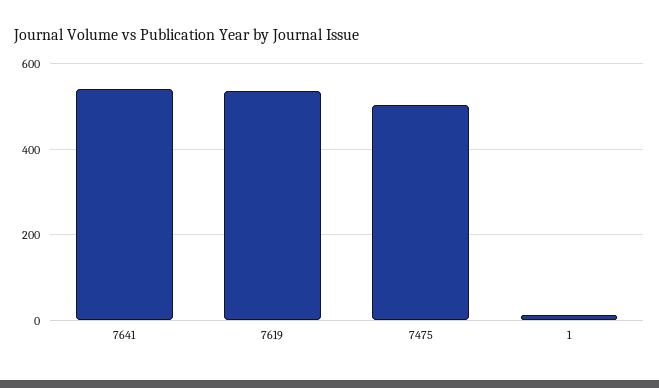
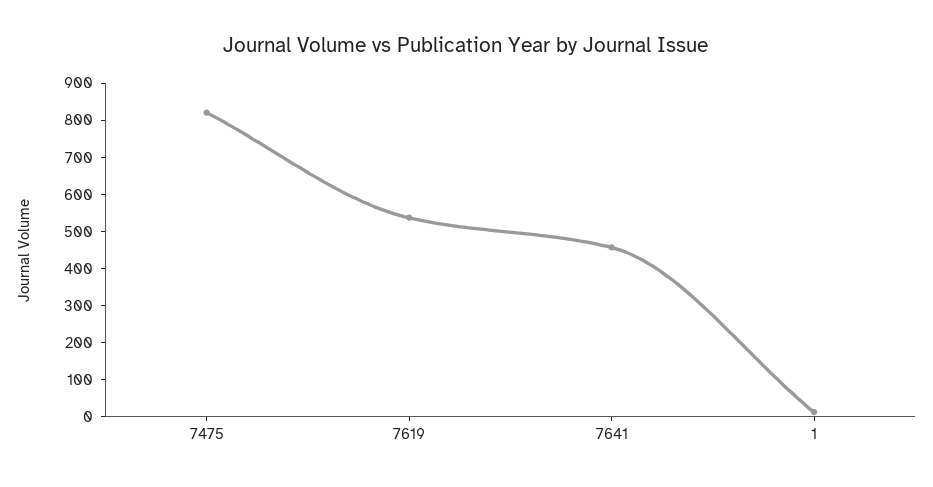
  {
-   "7641": 540,
+   "7641": 450,
    "7619": 540,
-   "7475": 500,
+   "7475": 825,
    "1": 20
  }

